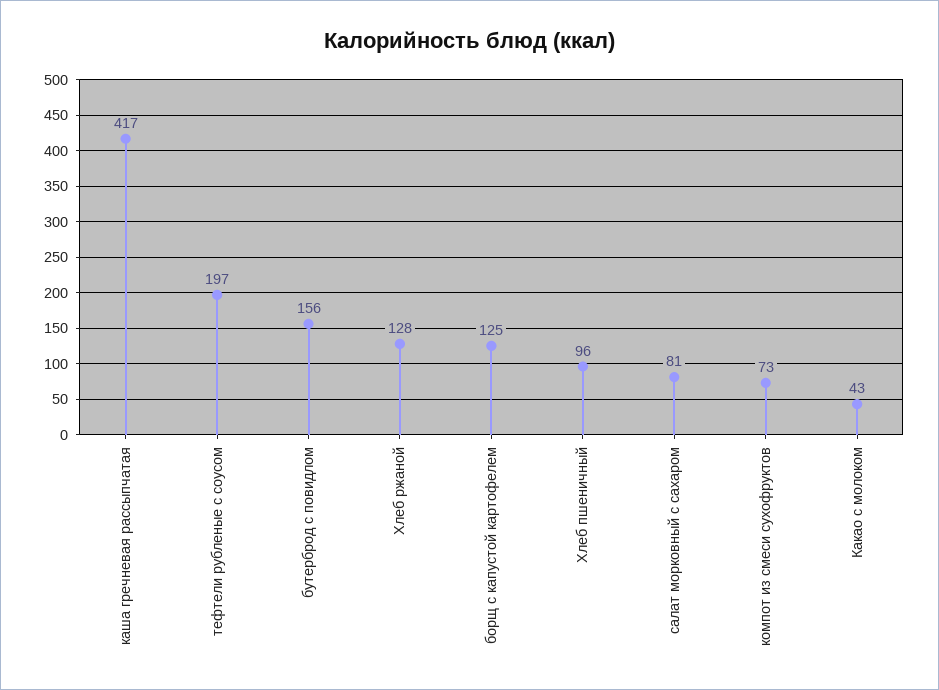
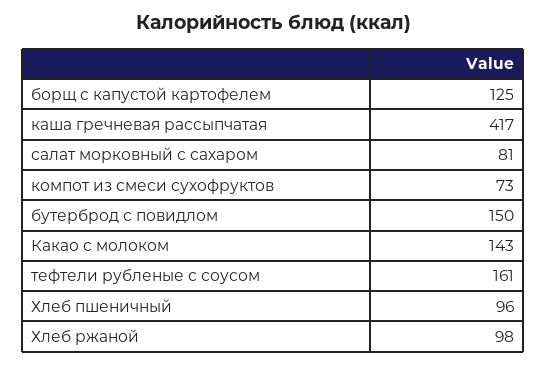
  {
    "каша гречневая рассыпчатая": 417,
-   "тефтели рубленые с соусом": 197,
+   "тефтели рубленые с соусом": 161,
-   "бутерброд с повидлом": 156,
+   "бутерброд с повидлом": 150,
-   "Хлеб ржаной": 128,
+   "Хлеб ржаной": 98,
    "борщ с капустой картофелем": 125,
    "Хлеб пшеничный": 96,
    "салат морковный с сахаром": 81,
    "компот из смеси сухофруктов": 73,
-   "Какао с молоком": 43
+   "Какао с молоком": 143
  }

